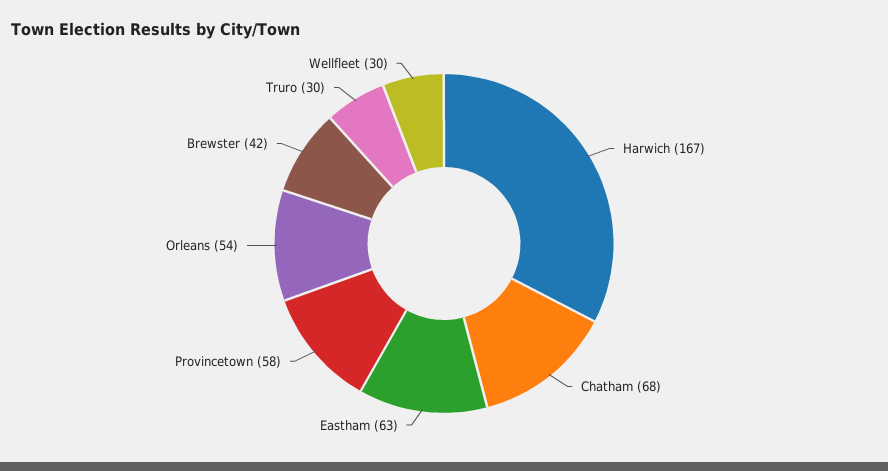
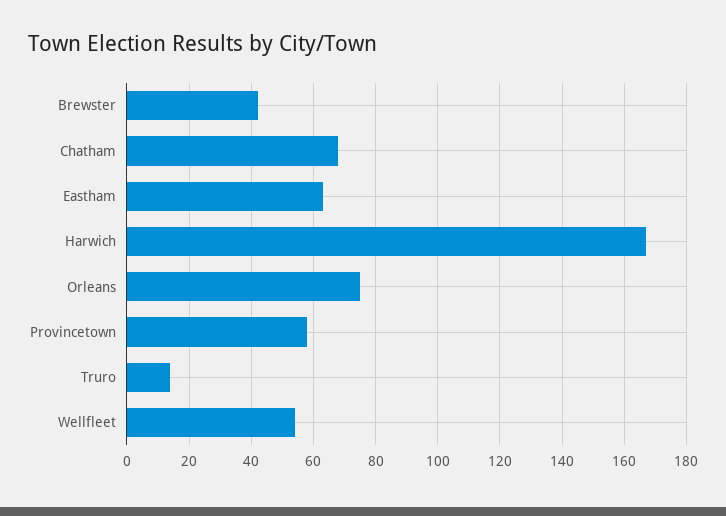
  {
    "Harwich": 167,
    "Chatham": 68,
    "Eastham": 63,
    "Provincetown": 58,
-   "Orleans": 54,
+   "Orleans": 75,
    "Brewster": 42,
-   "Truro": 30,
+   "Truro": 15,
-   "Wellfleet": 30
+   "Wellfleet": 55
  }

